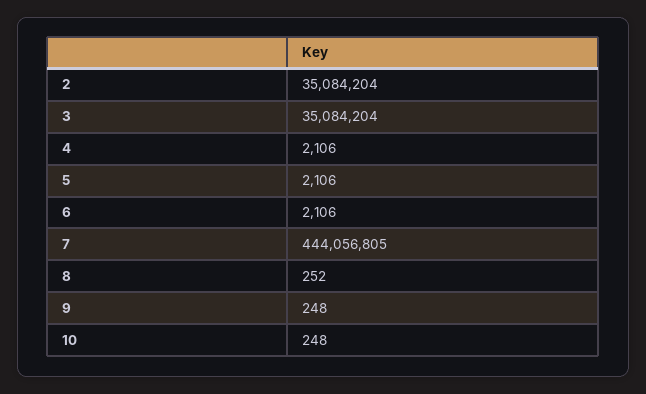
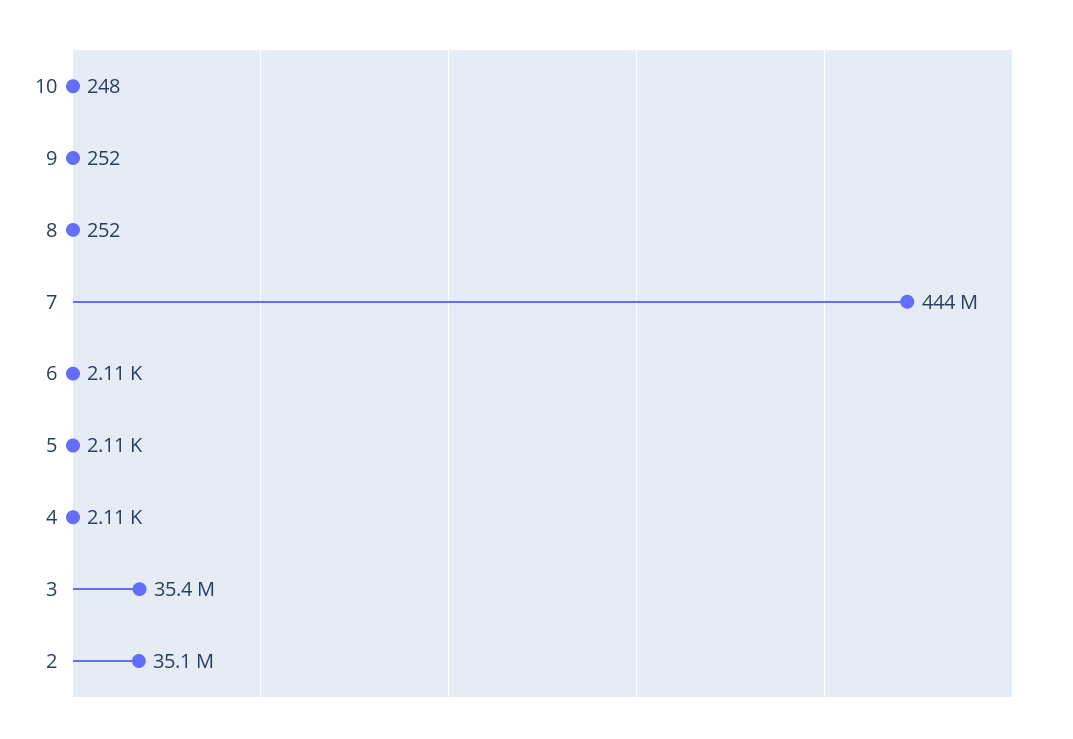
  {
    "2": 35084204,
-   "3": 35084204,
+   "3": 35400000,
    "4": 2106,
    "5": 2106,
    "6": 2106,
    "7": 444056805,
    "8": 252,
-   "9": 248,
+   "9": 252,
    "10": 248
  }

